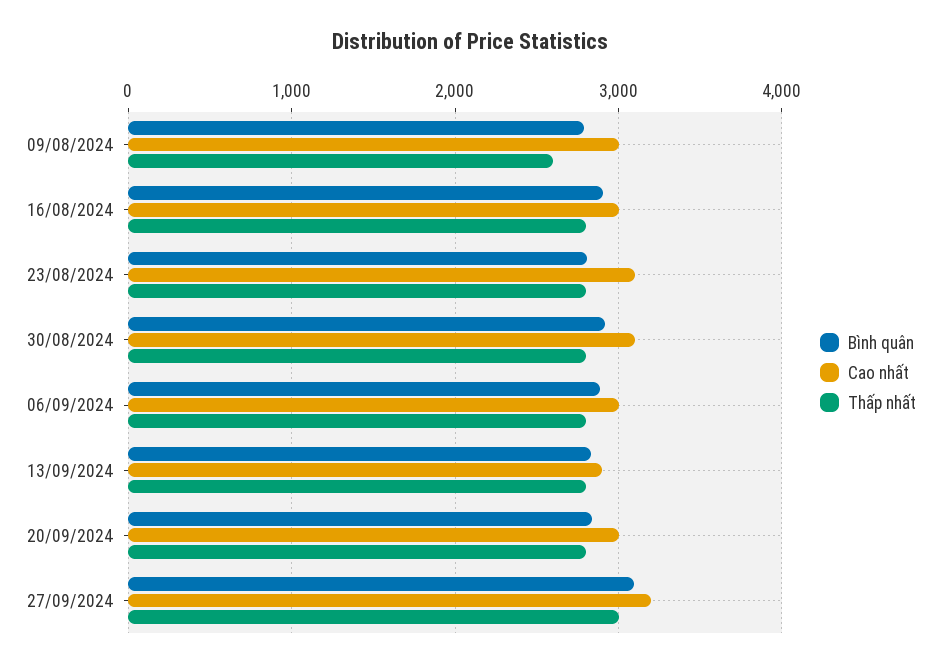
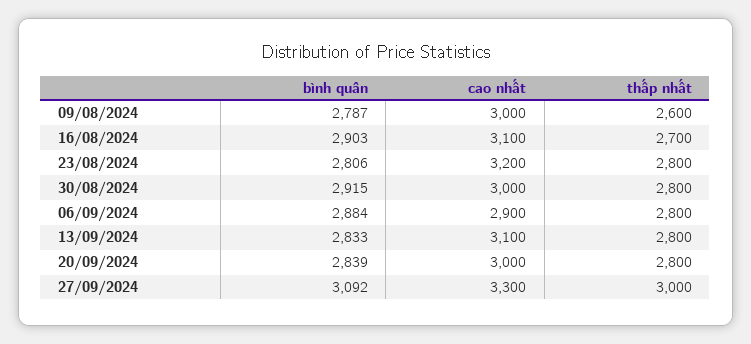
  {
    "Bình quân": {
      "09/08/2024": 2787,
      "16/08/2024": 2903,
      "23/08/2024": 2806,
      "30/08/2024": 2915,
      "06/09/2024": 2884,
      "13/09/2024": 2833,
      "20/09/2024": 2839,
      "27/09/2024": 3092
    },
    "Cao nhất": {
      "09/08/2024": 3000,
-     "16/08/2024": 3000,
+     "16/08/2024": 3100,
-     "23/08/2024": 3100,
+     "23/08/2024": 3200,
-     "30/08/2024": 3100,
+     "30/08/2024": 3000,
-     "06/09/2024": 3000,
+     "06/09/2024": 2900,
-     "13/09/2024": 2900,
+     "13/09/2024": 3100,
      "20/09/2024": 3000,
-     "27/09/2024": 3200
+     "27/09/2024": 3300
    },
    "Thấp nhất": {
      "09/08/2024": 2600,
-     "16/08/2024": 2800,
+     "16/08/2024": 2700,
      "23/08/2024": 2800,
      "30/08/2024": 2800,
      "06/09/2024": 2800,
      "13/09/2024": 2800,
      "20/09/2024": 2800,
      "27/09/2024": 3000
    }
  }

